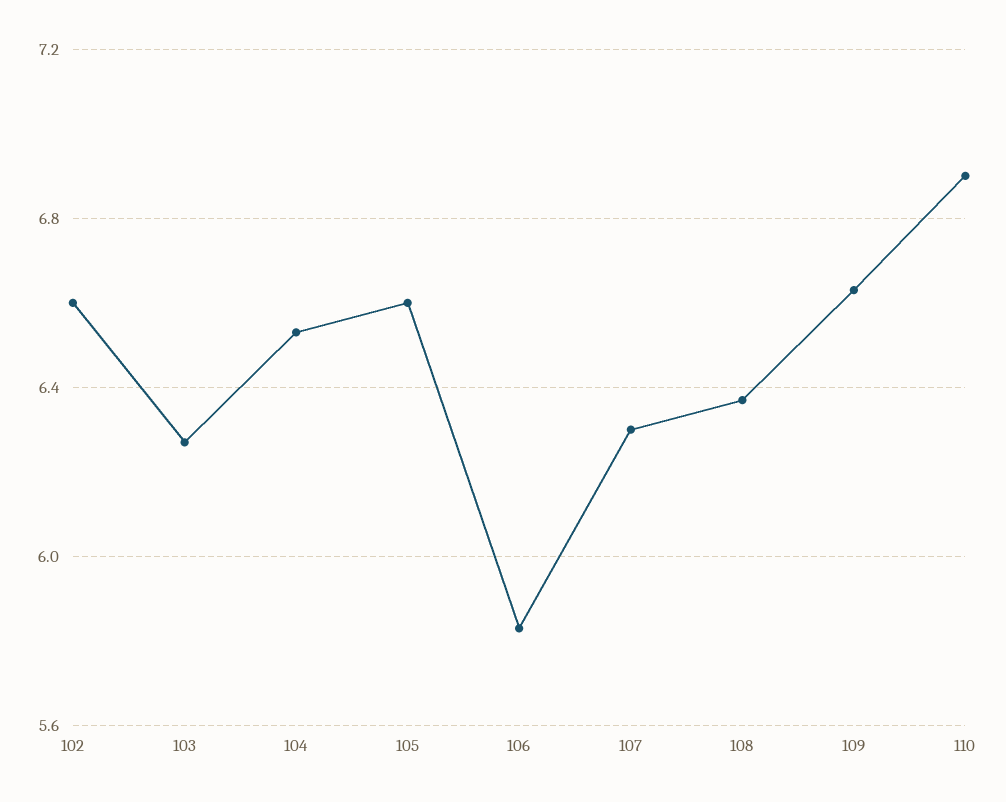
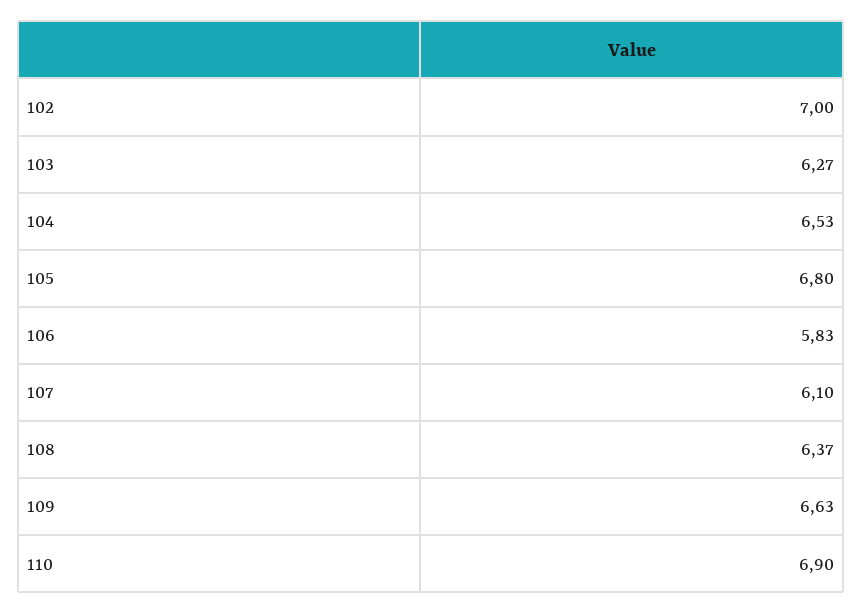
  {
-   "102": 6.6,
+   "102": 7,
    "103": 6.27,
    "104": 6.53,
-   "105": 6.6,
+   "105": 6.8,
    "106": 5.83,
-   "107": 6.3,
+   "107": 6.1,
    "108": 6.37,
    "109": 6.63,
    "110": 6.9
  }

